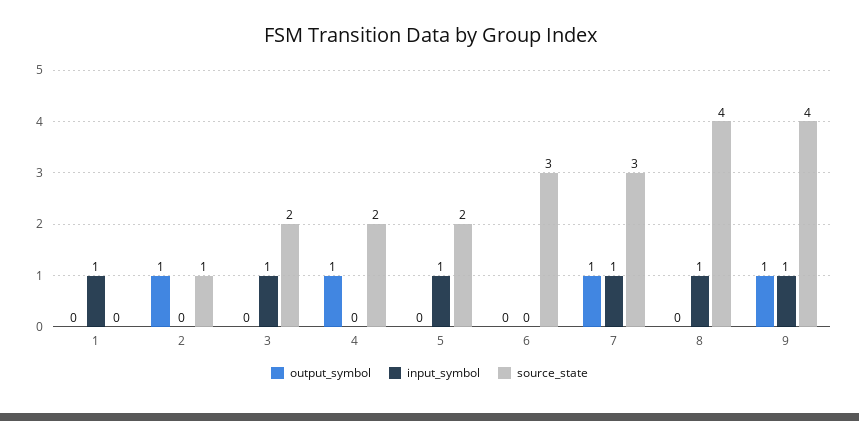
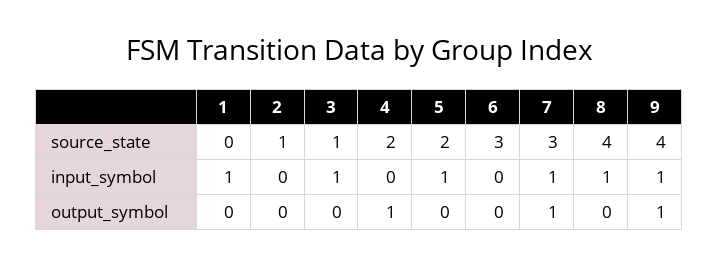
  {
    "output_symbol": {
      "1": 0,
-     "2": 1,
+     "2": 0,
      "3": 0,
      "4": 1,
      "5": 0,
      "6": 0,
      "7": 1,
      "8": 0,
      "9": 1
    },
    "input_symbol": {
      "1": 1,
      "2": 0,
      "3": 1,
      "4": 0,
      "5": 1,
      "6": 0,
      "7": 1,
      "8": 1,
      "9": 1
    },
    "source_state": {
      "1": 0,
      "2": 1,
-     "3": 2,
+     "3": 1,
      "4": 2,
      "5": 2,
      "6": 3,
      "7": 3,
      "8": 4,
      "9": 4
    }
  }

